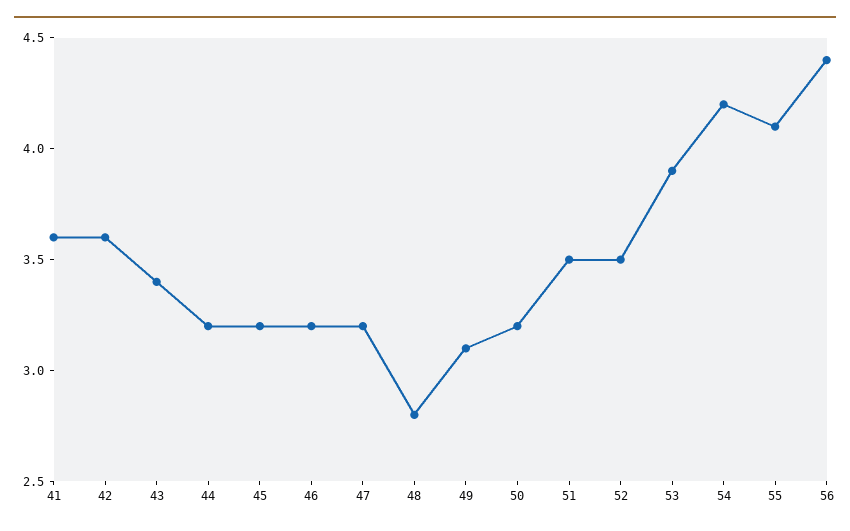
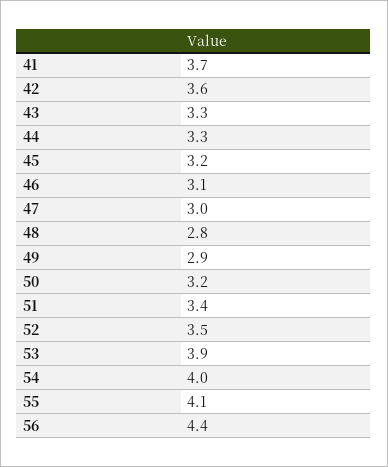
  {
-   "41": 3.6,
+   "41": 3.7,
    "42": 3.6,
-   "43": 3.4,
+   "43": 3.3,
-   "44": 3.2,
+   "44": 3.3,
    "45": 3.2,
-   "46": 3.2,
+   "46": 3.1,
-   "47": 3.2,
+   "47": 3,
    "48": 2.8,
-   "49": 3.1,
+   "49": 2.9,
    "50": 3.2,
-   "51": 3.5,
+   "51": 3.4,
    "52": 3.5,
    "53": 3.9,
-   "54": 4.2,
+   "54": 4,
    "55": 4.1,
    "56": 4.4
  }

